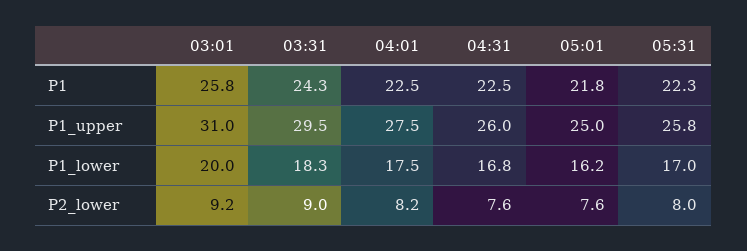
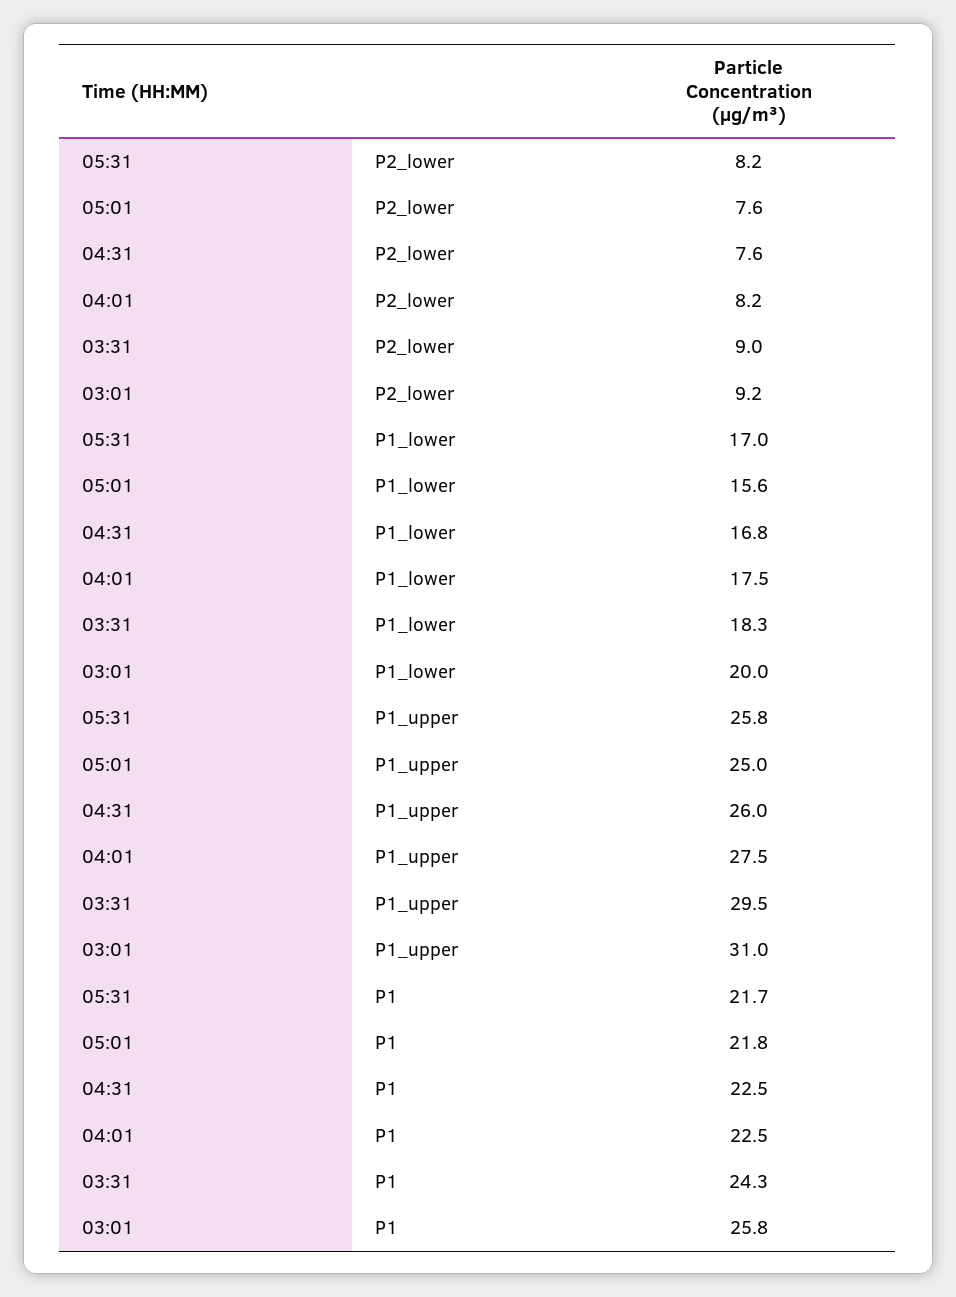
  {
    "03:01": {
      "P1": 25.8,
      "P1_upper": 31,
      "P1_lower": 20,
      "P2_lower": 9.2
    },
    "03:31": {
      "P1": 24.3,
      "P1_upper": 29.5,
      "P1_lower": 18.3,
      "P2_lower": 9
    },
    "04:01": {
      "P1": 22.5,
      "P1_upper": 27.5,
      "P1_lower": 17.5,
      "P2_lower": 8.2
    },
    "04:31": {
      "P1": 22.5,
      "P1_upper": 26,
      "P1_lower": 16.8,
      "P2_lower": 7.6
    },
    "05:01": {
      "P1": 21.8,
      "P1_upper": 25,
-     "P1_lower": 16.2,
+     "P1_lower": 15.6,
      "P2_lower": 7.6
    },
    "05:31": {
-     "P1": 22.3,
+     "P1": 21.7,
      "P1_upper": 25.8,
      "P1_lower": 17,
-     "P2_lower": 8
+     "P2_lower": 8.2
    }
  }

